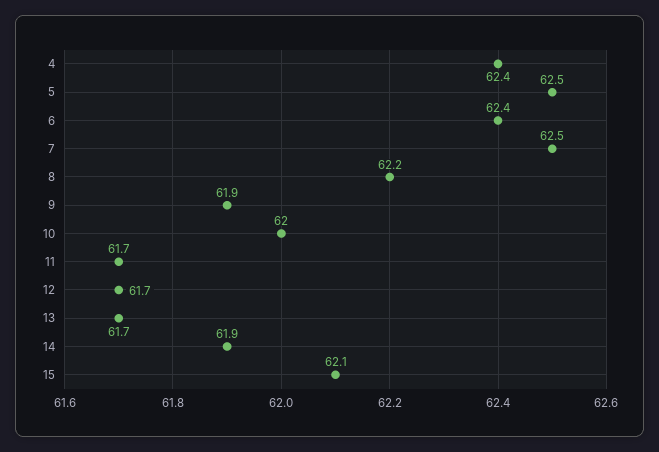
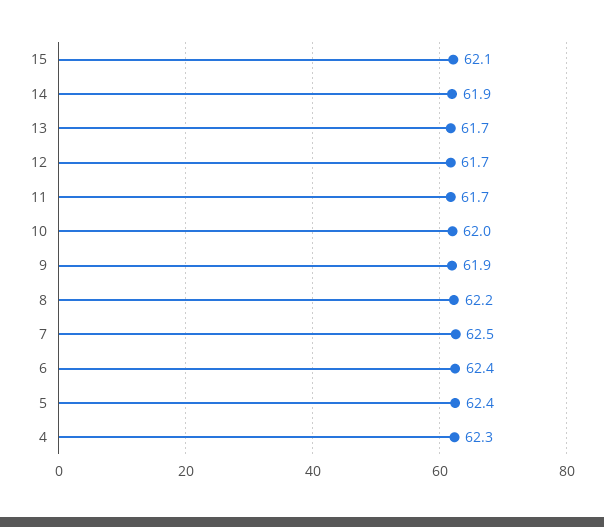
  {
-   "4": 62.4,
+   "4": 62.3,
-   "5": 62.5,
+   "5": 62.4,
    "6": 62.4,
    "7": 62.5,
    "8": 62.2,
    "9": 61.9,
    "10": 62,
    "11": 61.7,
    "12": 61.7,
    "13": 61.7,
    "14": 61.9,
    "15": 62.1
  }

